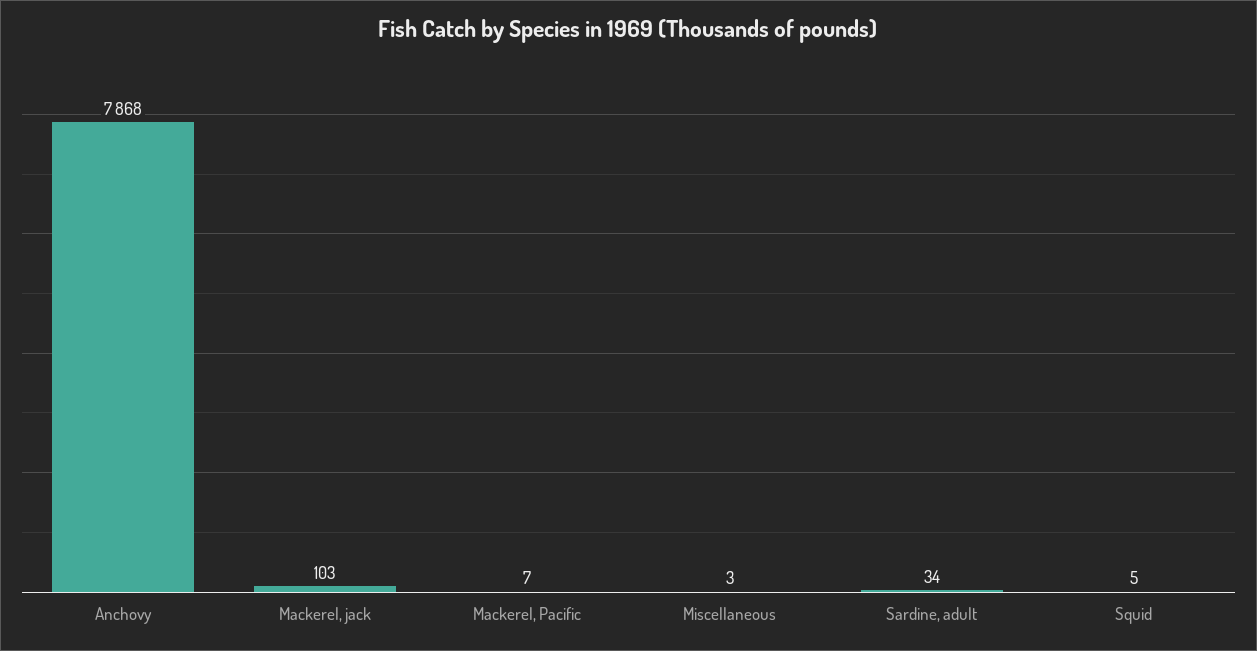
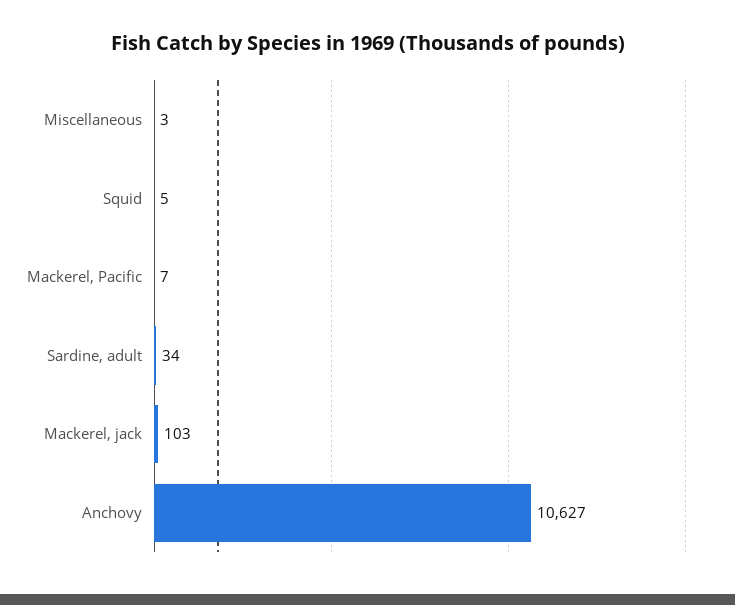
  {
-   "Anchovy": 7868,
+   "Anchovy": 10627,
    "Mackerel, jack": 103,
    "Mackerel, Pacific": 7,
    "Miscellaneous": 3,
    "Sardine, adult": 34,
    "Squid": 5
  }

